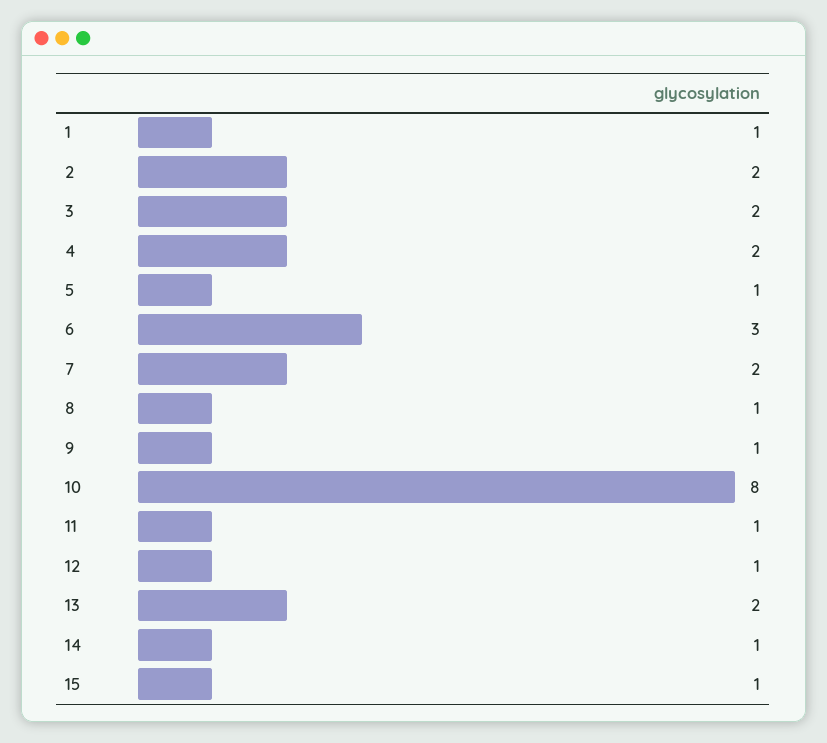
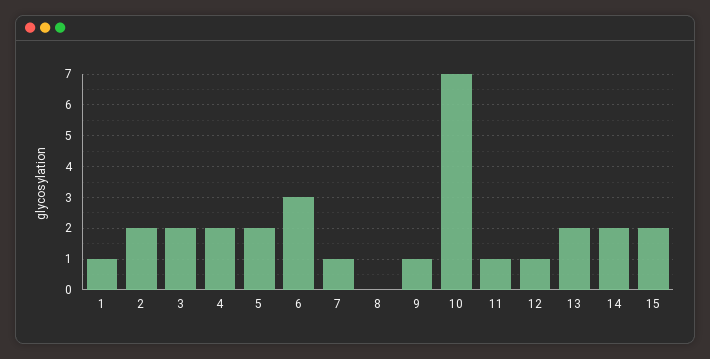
  {
    "1": 1,
    "2": 2,
    "3": 2,
    "4": 2,
-   "5": 1,
+   "5": 2,
    "6": 3,
-   "7": 2,
+   "7": 1,
-   "8": 1,
+   "8": 0,
    "9": 1,
-   "10": 8,
+   "10": 7,
    "11": 1,
    "12": 1,
    "13": 2,
-   "14": 1,
+   "14": 2,
-   "15": 1
+   "15": 2
  }

